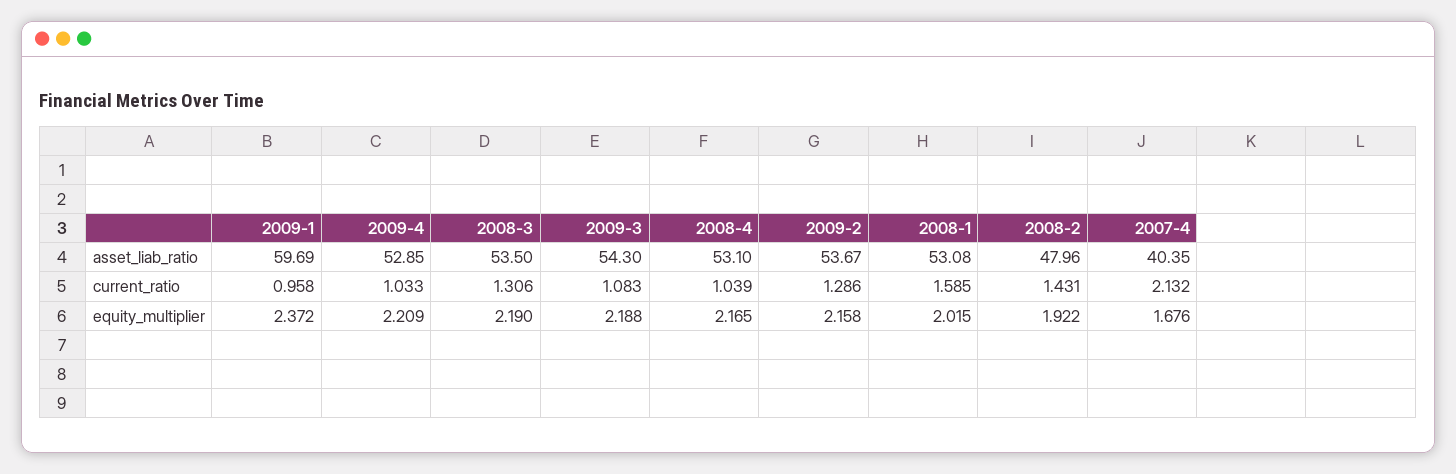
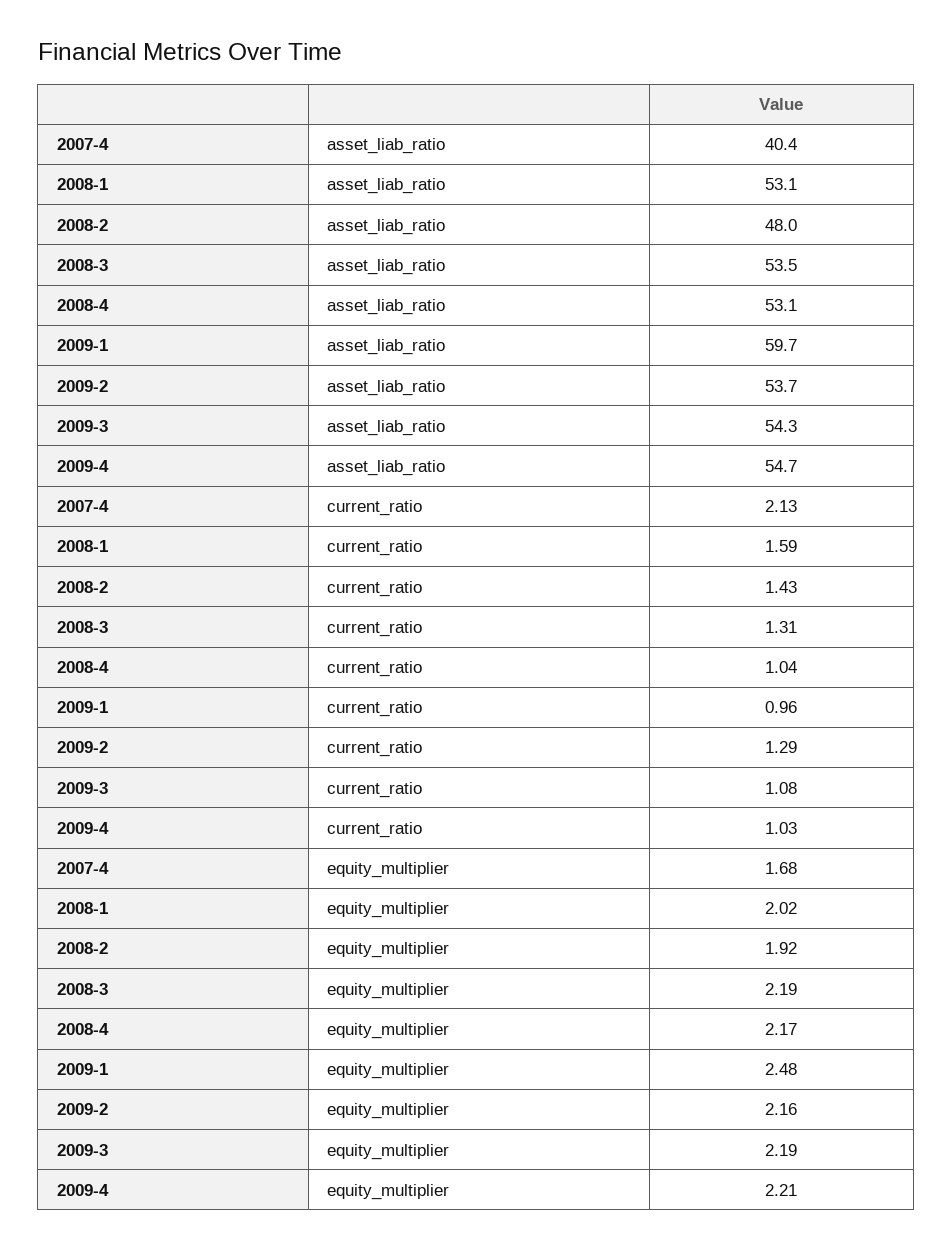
  {
    "2009-1": {
      "asset_liab_ratio": 59.69,
      "current_ratio": 0.958,
-     "equity_multiplier": 2.372
+     "equity_multiplier": 2.48
    },
    "2009-4": {
-     "asset_liab_ratio": 52.85,
+     "asset_liab_ratio": 54.7,
      "current_ratio": 1.033,
      "equity_multiplier": 2.209
    },
    "2008-3": {
      "asset_liab_ratio": 53.5,
      "current_ratio": 1.306,
      "equity_multiplier": 2.19
    },
    "2009-3": {
      "asset_liab_ratio": 54.3,
      "current_ratio": 1.083,
      "equity_multiplier": 2.188
    },
    "2008-4": {
      "asset_liab_ratio": 53.1,
      "current_ratio": 1.039,
      "equity_multiplier": 2.165
    },
    "2009-2": {
      "asset_liab_ratio": 53.67,
      "current_ratio": 1.286,
      "equity_multiplier": 2.158
    },
    "2008-1": {
      "asset_liab_ratio": 53.08,
      "current_ratio": 1.585,
      "equity_multiplier": 2.015
    },
    "2008-2": {
      "asset_liab_ratio": 47.96,
      "current_ratio": 1.431,
      "equity_multiplier": 1.922
    },
    "2007-4": {
      "asset_liab_ratio": 40.35,
      "current_ratio": 2.132,
      "equity_multiplier": 1.676
    }
  }

